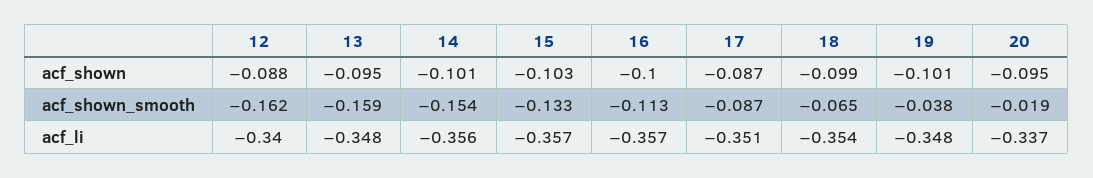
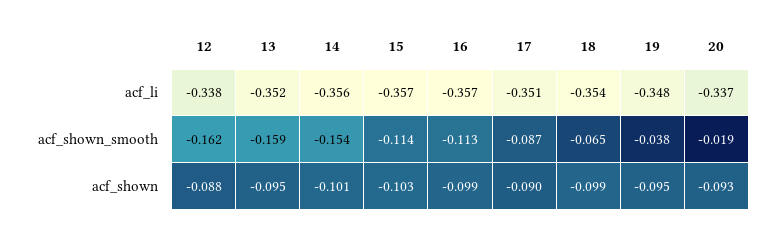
  {
    "12": {
      "acf_shown": -0.088,
      "acf_shown_smooth": -0.162,
-     "acf_li": -0.34
+     "acf_li": -0.338
    },
    "13": {
      "acf_shown": -0.095,
      "acf_shown_smooth": -0.159,
-     "acf_li": -0.348
+     "acf_li": -0.352
    },
    "14": {
      "acf_shown": -0.101,
      "acf_shown_smooth": -0.154,
      "acf_li": -0.356
    },
    "15": {
      "acf_shown": -0.103,
-     "acf_shown_smooth": -0.133,
+     "acf_shown_smooth": -0.114,
      "acf_li": -0.357
    },
    "16": {
-     "acf_shown": -0.1,
+     "acf_shown": -0.099,
      "acf_shown_smooth": -0.113,
      "acf_li": -0.357
    },
    "17": {
-     "acf_shown": -0.087,
+     "acf_shown": -0.09,
      "acf_shown_smooth": -0.087,
      "acf_li": -0.351
    },
    "18": {
      "acf_shown": -0.099,
      "acf_shown_smooth": -0.065,
      "acf_li": -0.354
    },
    "19": {
-     "acf_shown": -0.101,
+     "acf_shown": -0.095,
      "acf_shown_smooth": -0.038,
      "acf_li": -0.348
    },
    "20": {
-     "acf_shown": -0.095,
+     "acf_shown": -0.093,
      "acf_shown_smooth": -0.019,
      "acf_li": -0.337
    }
  }

